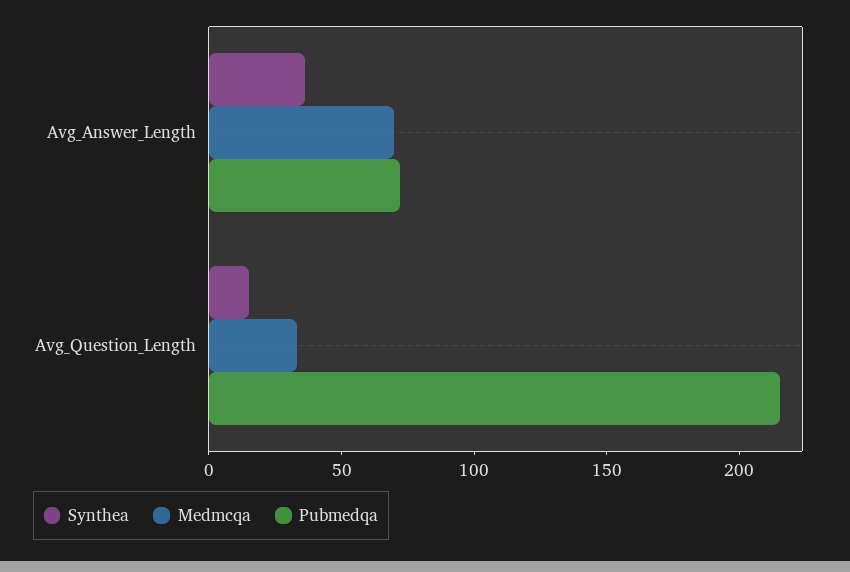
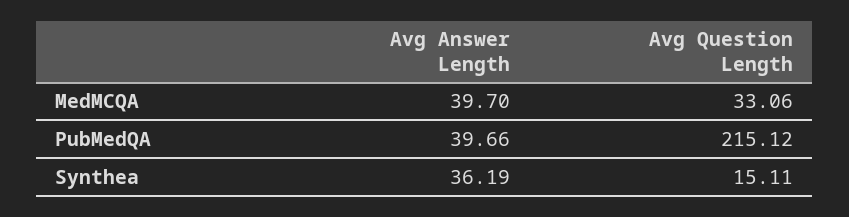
  {
    "Synthea": {
      "Avg_Answer_Length": 36.19,
      "Avg_Question_Length": 15.11
    },
    "Medmcqa": {
-     "Avg_Answer_Length": 70,
+     "Avg_Answer_Length": 39.7,
      "Avg_Question_Length": 33.06
    },
    "Pubmedqa": {
-     "Avg_Answer_Length": 70,
+     "Avg_Answer_Length": 39.66,
      "Avg_Question_Length": 215.12
    }
  }

